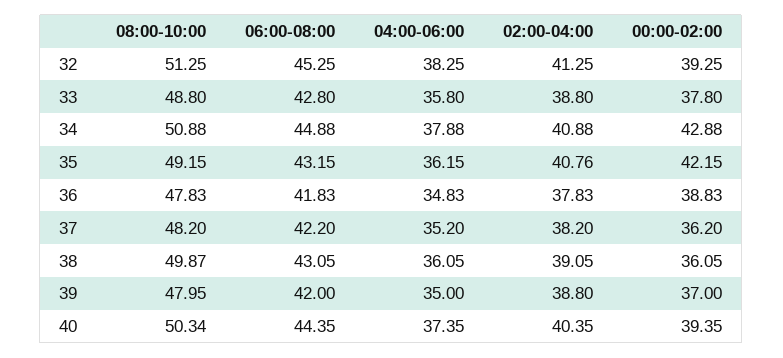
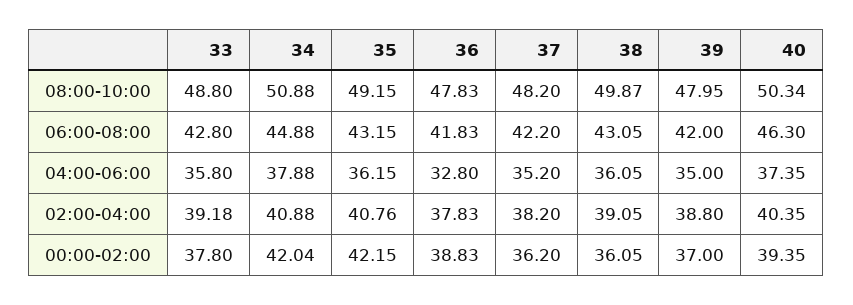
  {
    "08:00-10:00": {
-     "32": 51.25,
      "33": 48.8,
      "34": 50.88,
      "35": 49.15,
      "36": 47.83,
      "37": 48.2,
      "38": 49.87,
      "39": 47.95,
      "40": 50.34
    },
    "06:00-08:00": {
-     "32": 45.25,
      "33": 42.8,
      "34": 44.88,
      "35": 43.15,
      "36": 41.83,
      "37": 42.2,
      "38": 43.05,
      "39": 42,
-     "40": 44.35
+     "40": 46.3
    },
    "04:00-06:00": {
-     "32": 38.25,
      "33": 35.8,
      "34": 37.88,
      "35": 36.15,
-     "36": 34.83,
+     "36": 32.8,
      "37": 35.2,
      "38": 36.05,
      "39": 35,
      "40": 37.35
    },
    "02:00-04:00": {
-     "32": 41.25,
-     "33": 38.8,
+     "33": 39.18,
      "34": 40.88,
      "35": 40.76,
      "36": 37.83,
      "37": 38.2,
      "38": 39.05,
      "39": 38.8,
      "40": 40.35
    },
    "00:00-02:00": {
-     "32": 39.25,
      "33": 37.8,
-     "34": 42.88,
+     "34": 42.04,
      "35": 42.15,
      "36": 38.83,
      "37": 36.2,
      "38": 36.05,
      "39": 37,
      "40": 39.35
    }
  }

